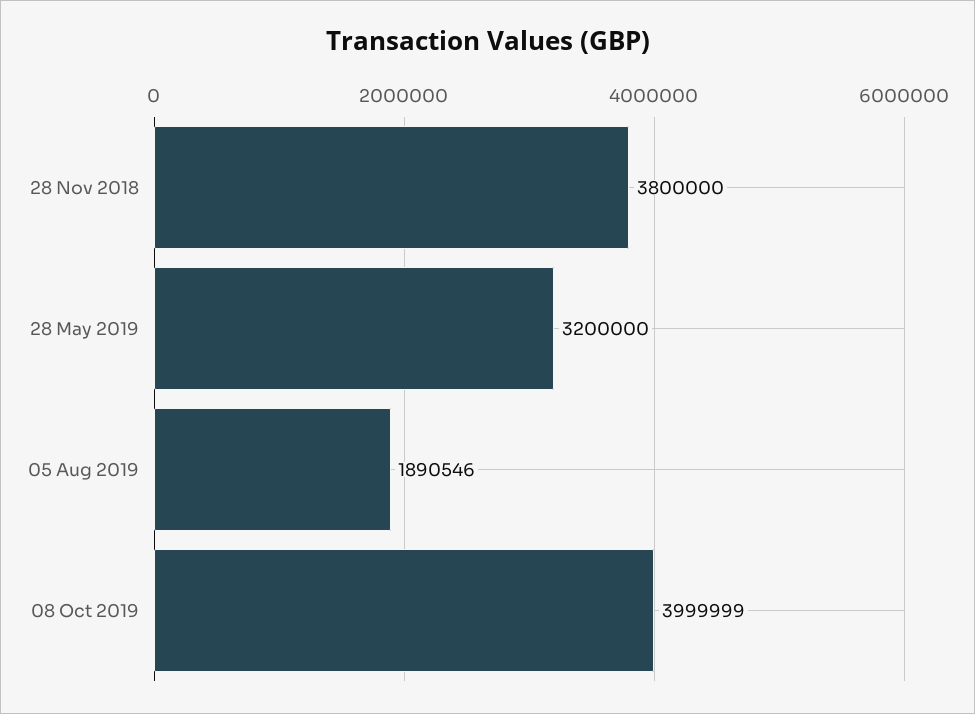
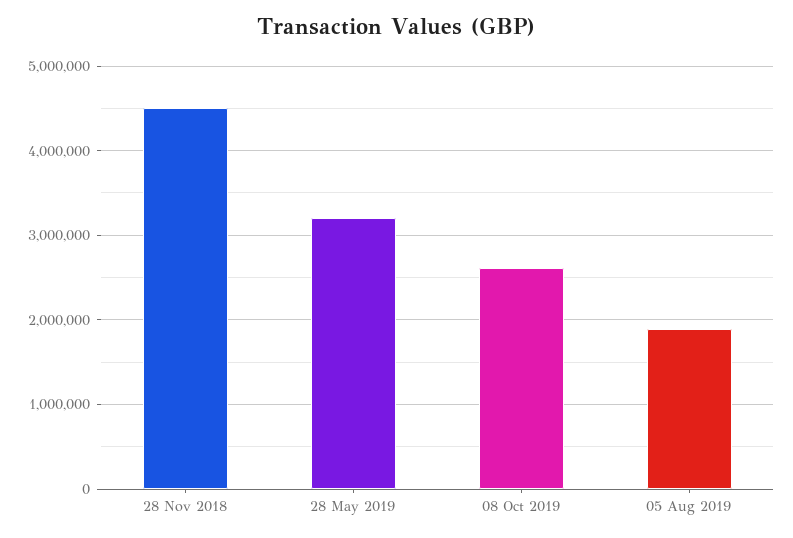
  {
-   "28 Nov 2018": 3800000,
+   "28 Nov 2018": 4500000,
    "28 May 2019": 3200000,
    "05 Aug 2019": 1890546,
-   "08 Oct 2019": 3999999
+   "08 Oct 2019": 2600000
  }

